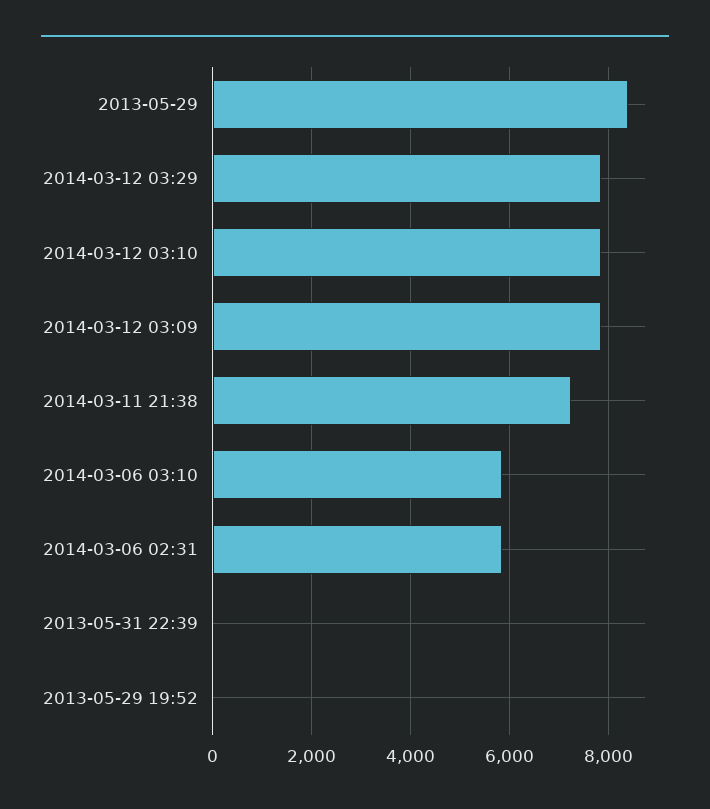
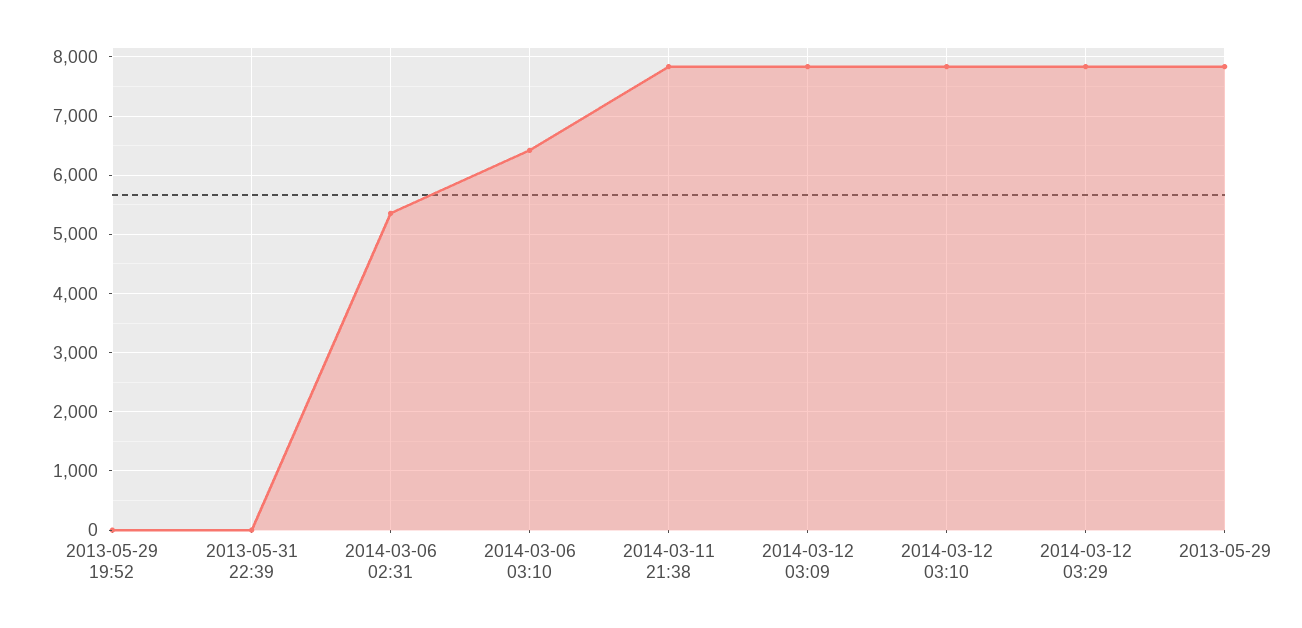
  {
-   "2013-05-29": 8400,
+   "2013-05-29": 7800,
    "2014-03-12 03:29": 7800,
    "2014-03-12 03:10": 7800,
    "2014-03-12 03:09": 7800,
-   "2014-03-11 21:38": 7200,
+   "2014-03-11 21:38": 7800,
-   "2014-03-06 03:10": 5800,
+   "2014-03-06 03:10": 6400,
-   "2014-03-06 02:31": 5800,
+   "2014-03-06 02:31": 5400,
    "2013-05-31 22:39": 0,
    "2013-05-29 19:52": 0
  }

